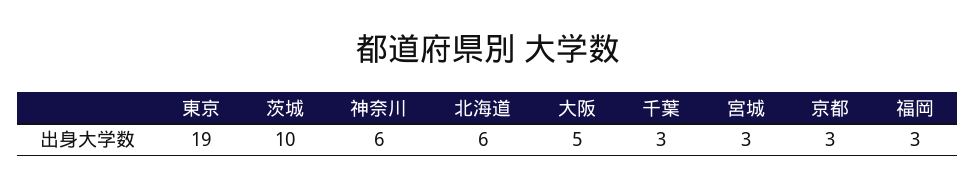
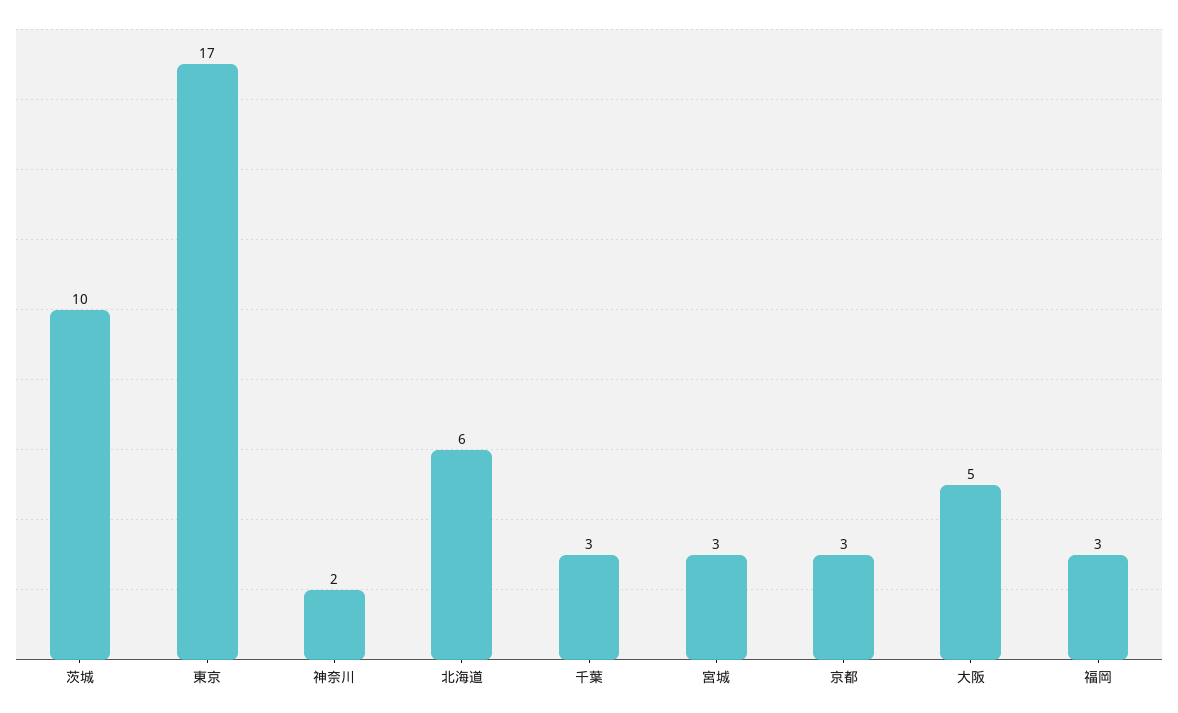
  {
-   "東京": 19,
+   "東京": 17,
    "茨城": 10,
-   "神奈川": 6,
+   "神奈川": 2,
    "北海道": 6,
    "大阪": 5,
    "千葉": 3,
    "宮城": 3,
    "京都": 3,
    "福岡": 3
  }

